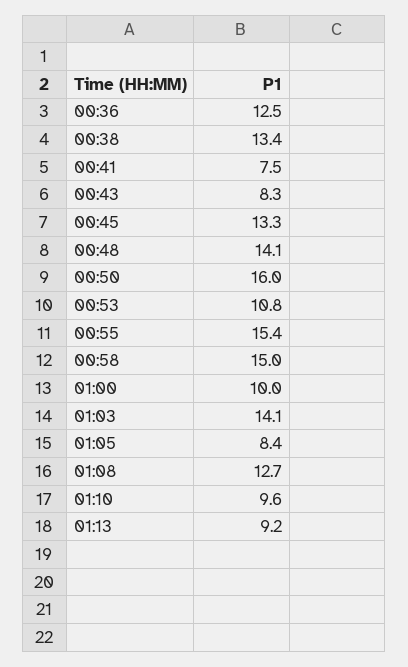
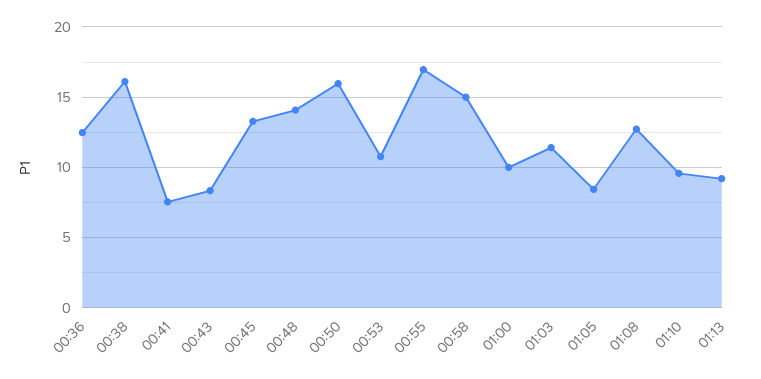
  {
    "00:36": 12.5,
-   "00:38": 13.4,
+   "00:38": 16,
    "00:41": 7.5,
    "00:43": 8.3,
    "00:45": 13.3,
    "00:48": 14.1,
    "00:50": 16,
    "00:53": 10.8,
-   "00:55": 15.4,
+   "00:55": 17,
    "00:58": 15,
    "01:00": 10,
-   "01:03": 14.1,
+   "01:03": 11.5,
    "01:05": 8.4,
    "01:08": 12.7,
    "01:10": 9.6,
    "01:13": 9.2
  }

